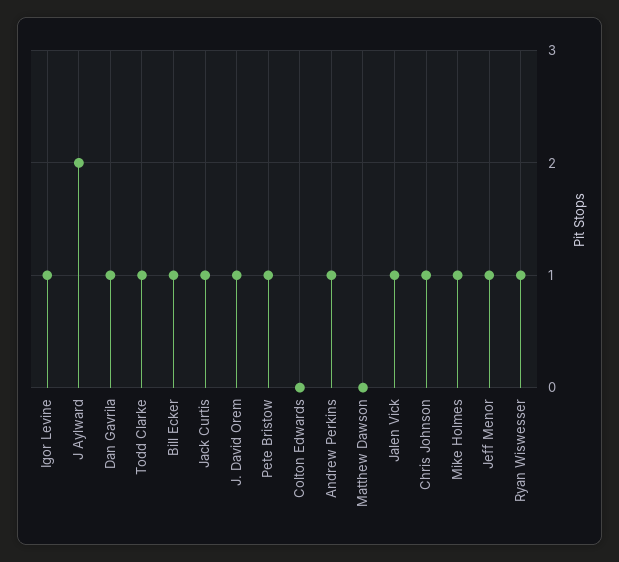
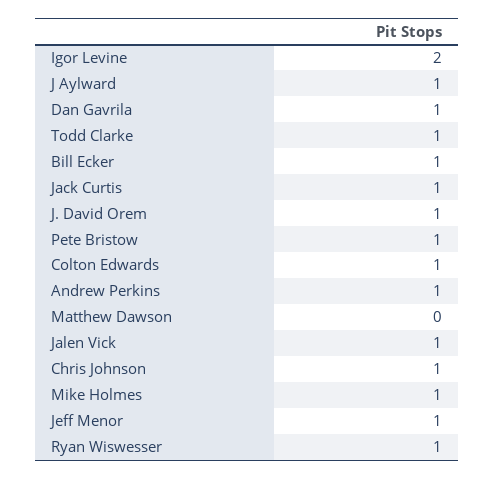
  {
-   "Igor Levine": 1,
+   "Igor Levine": 2,
-   "J Aylward": 2,
+   "J Aylward": 1,
    "Dan Gavrila": 1,
    "Todd Clarke": 1,
    "Bill Ecker": 1,
    "Jack Curtis": 1,
    "J. David Orem": 1,
    "Pete Bristow": 1,
-   "Colton Edwards": 0,
+   "Colton Edwards": 1,
    "Andrew Perkins": 1,
    "Matthew Dawson": 0,
    "Jalen Vick": 1,
    "Chris Johnson": 1,
    "Mike Holmes": 1,
    "Jeff Menor": 1,
    "Ryan Wiswesser": 1
  }

